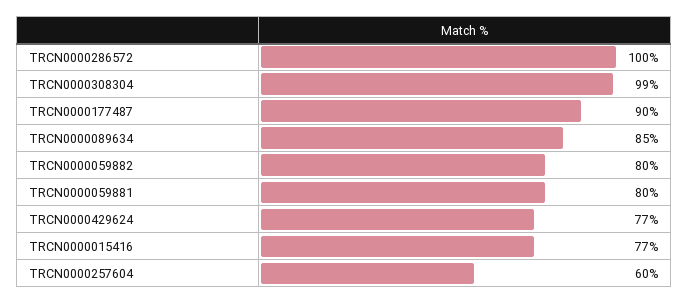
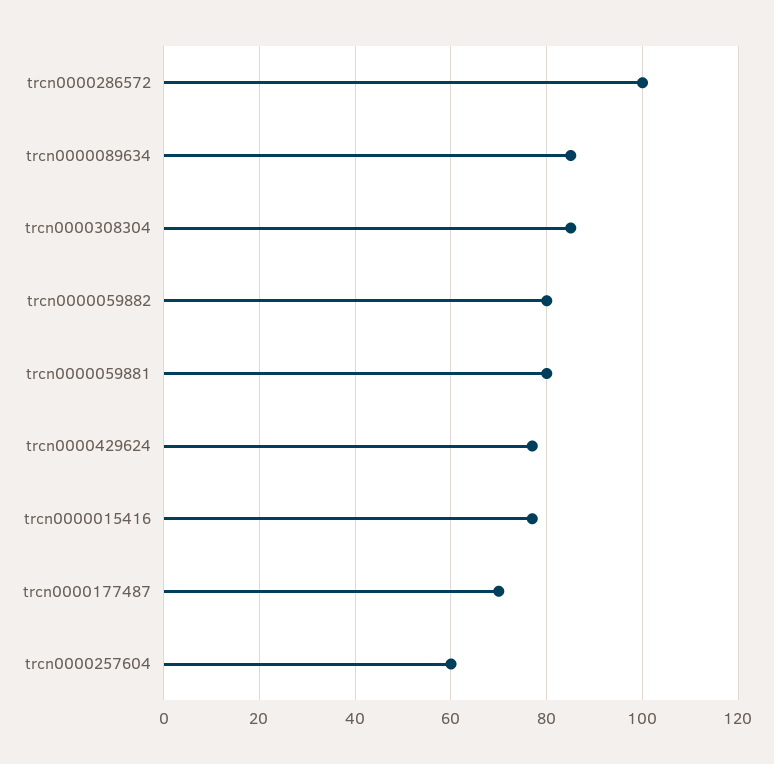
  {
    "TRCN0000286572": 100,
-   "TRCN0000308304": 99,
+   "TRCN0000308304": 85,
-   "TRCN0000177487": 90,
+   "TRCN0000177487": 70,
    "TRCN0000089634": 85,
    "TRCN0000059882": 80,
    "TRCN0000059881": 80,
    "TRCN0000429624": 77,
    "TRCN0000015416": 77,
    "TRCN0000257604": 60
  }

